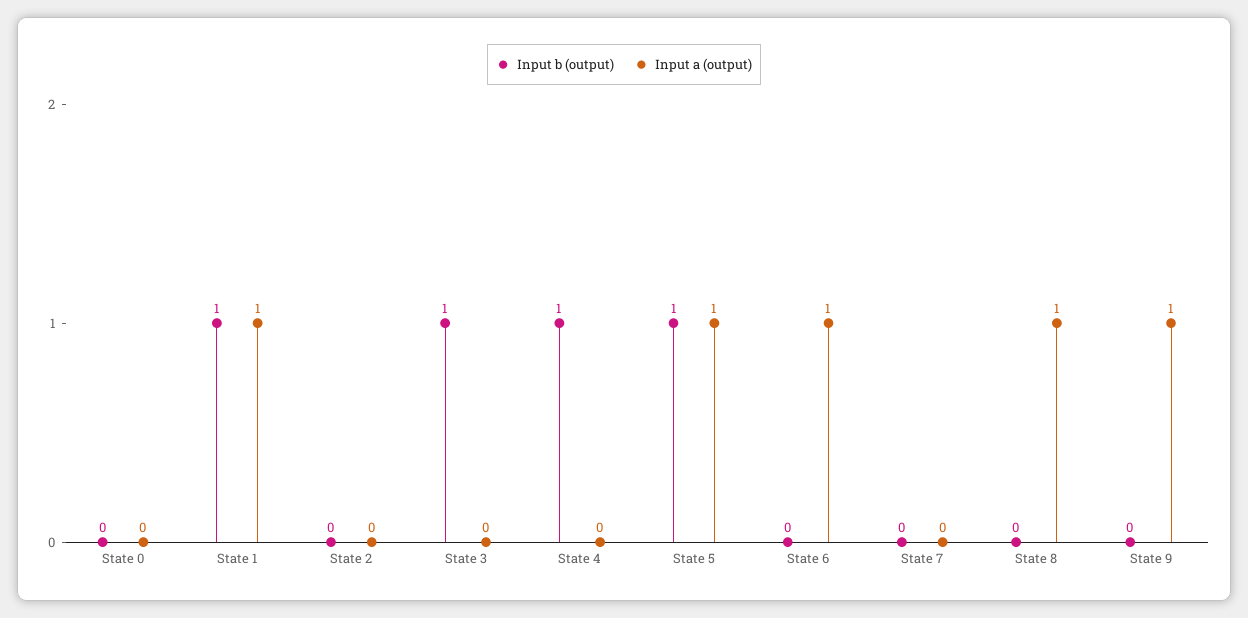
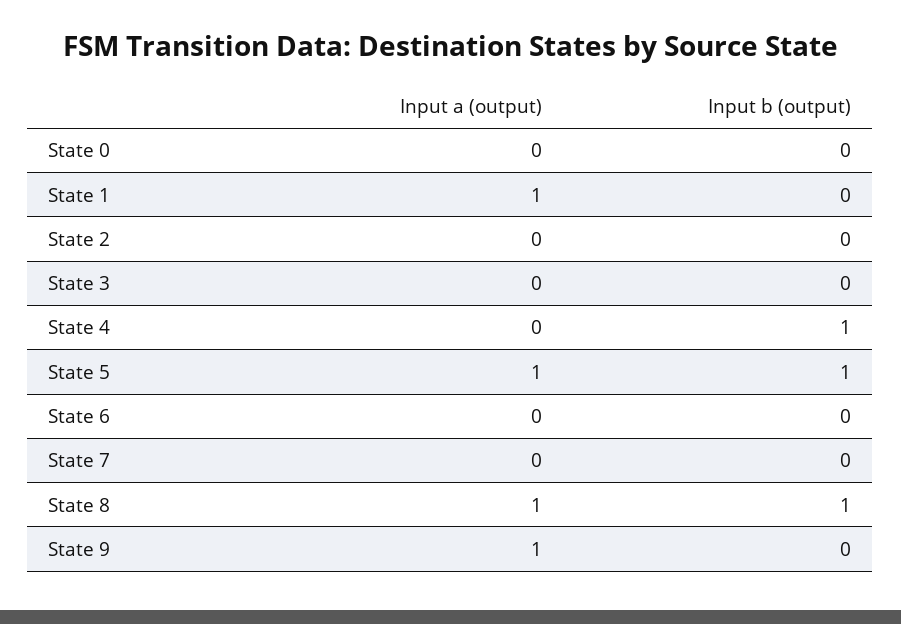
  {
    "Input b (output)": {
      "State 0": 0,
-     "State 1": 1,
+     "State 1": 0,
      "State 2": 0,
-     "State 3": 1,
+     "State 3": 0,
      "State 4": 1,
      "State 5": 1,
      "State 6": 0,
      "State 7": 0,
-     "State 8": 0,
+     "State 8": 1,
      "State 9": 0
    },
    "Input a (output)": {
      "State 0": 0,
      "State 1": 1,
      "State 2": 0,
      "State 3": 0,
      "State 4": 0,
      "State 5": 1,
-     "State 6": 1,
+     "State 6": 0,
      "State 7": 0,
      "State 8": 1,
      "State 9": 1
    }
  }

